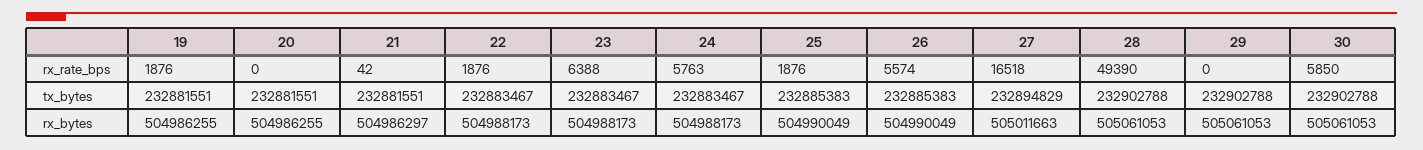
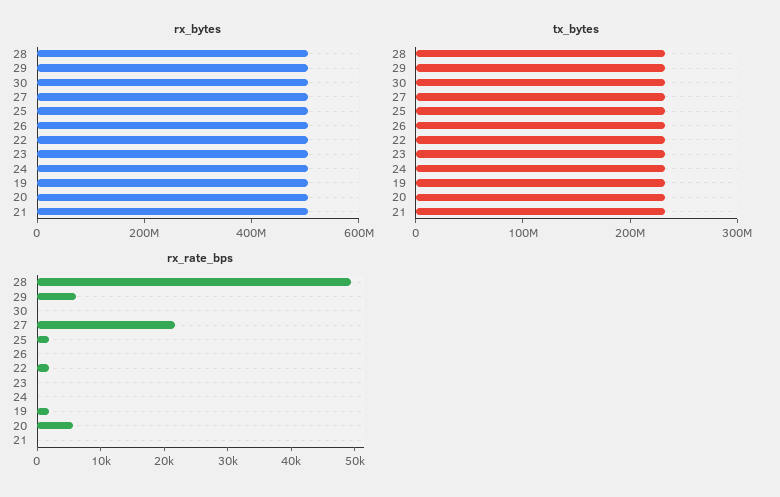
  {
    "rx_rate_bps": {
      "19": 1876,
-     "20": 0,
+     "20": 6000,
      "21": 42,
      "22": 1876,
-     "23": 6388,
+     "23": 0,
-     "24": 5763,
+     "24": 0,
      "25": 1876,
-     "26": 5574,
+     "26": 0,
-     "27": 16518,
+     "27": 22000,
      "28": 49390,
-     "29": 0,
+     "29": 6000,
-     "30": 5850
+     "30": 0
    },
    "tx_bytes": {
      "19": 232881551,
      "20": 232881551,
      "21": 232881551,
      "22": 232883467,
      "23": 232883467,
      "24": 232883467,
      "25": 232885383,
      "26": 232885383,
      "27": 232894829,
      "28": 232902788,
      "29": 232902788,
      "30": 232902788
    },
    "rx_bytes": {
      "19": 504986255,
      "20": 504986255,
      "21": 504986297,
      "22": 504988173,
      "23": 504988173,
      "24": 504988173,
      "25": 504990049,
      "26": 504990049,
      "27": 505011663,
      "28": 505061053,
      "29": 505061053,
      "30": 505061053
    }
  }

